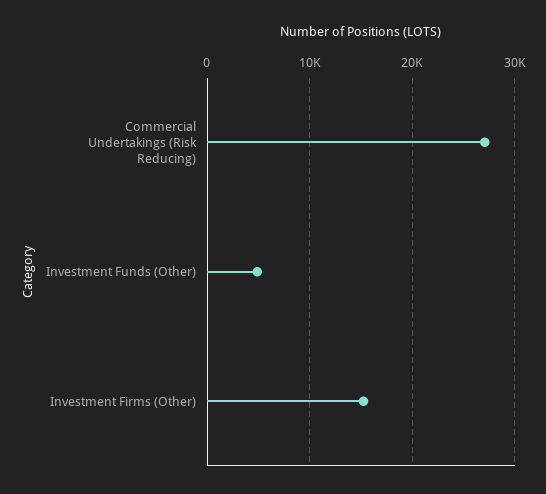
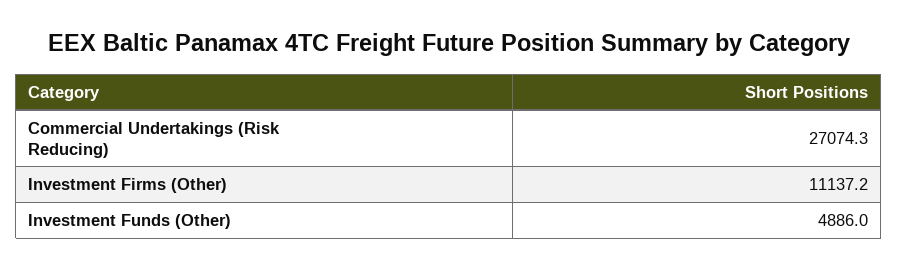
  {
    "Commercial Undertakings (Risk Reducing)": 27074.3,
    "Investment Funds (Other)": 4886,
-   "Investment Firms (Other)": 15000
+   "Investment Firms (Other)": 11137.2
  }

